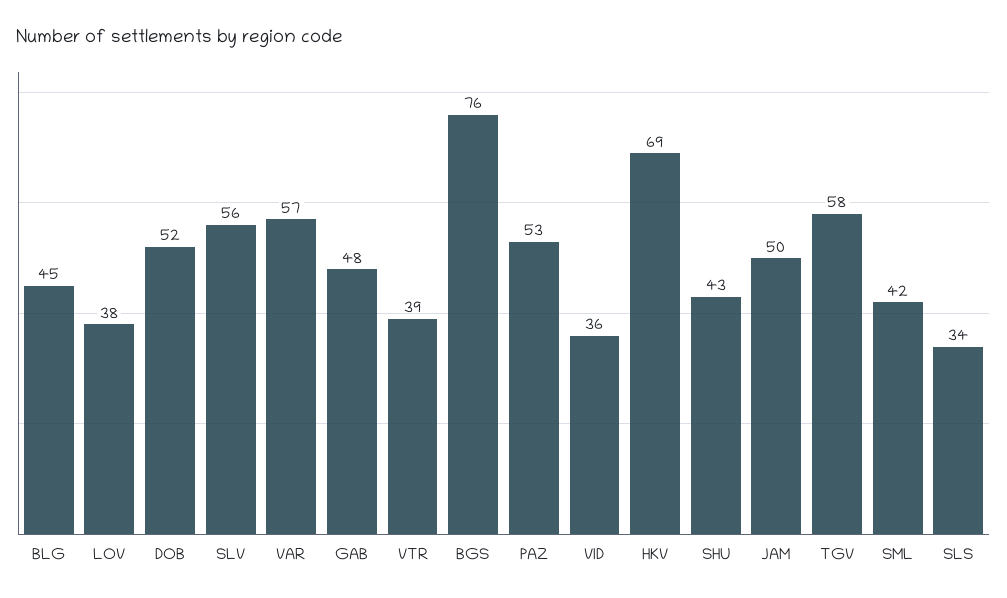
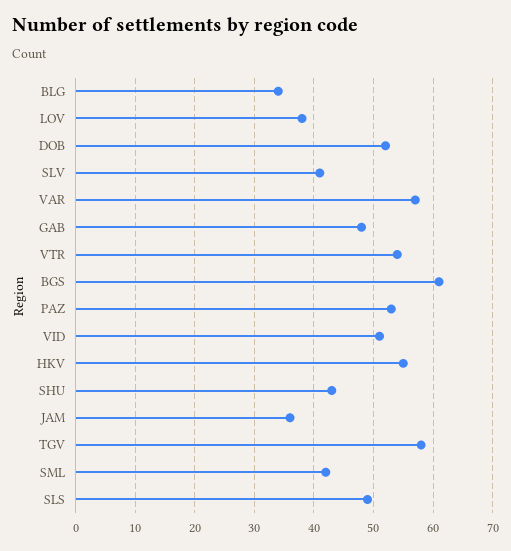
  {
-   "BLG": 45,
+   "BLG": 35,
    "LOV": 38,
    "DOB": 52,
-   "SLV": 56,
+   "SLV": 40,
    "VAR": 57,
    "GAB": 48,
-   "VTR": 39,
+   "VTR": 55,
-   "BGS": 76,
+   "BGS": 60,
    "PAZ": 53,
-   "VID": 36,
+   "VID": 50,
-   "HKV": 69,
+   "HKV": 55,
    "SHU": 43,
-   "JAM": 50,
+   "JAM": 35,
    "TGV": 58,
    "SML": 42,
-   "SLS": 34
+   "SLS": 50
  }

